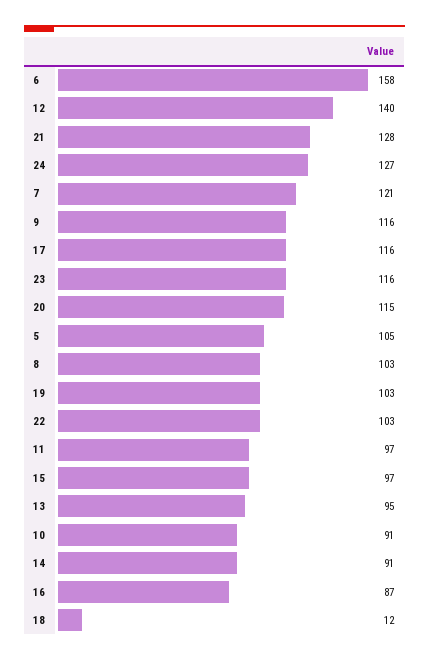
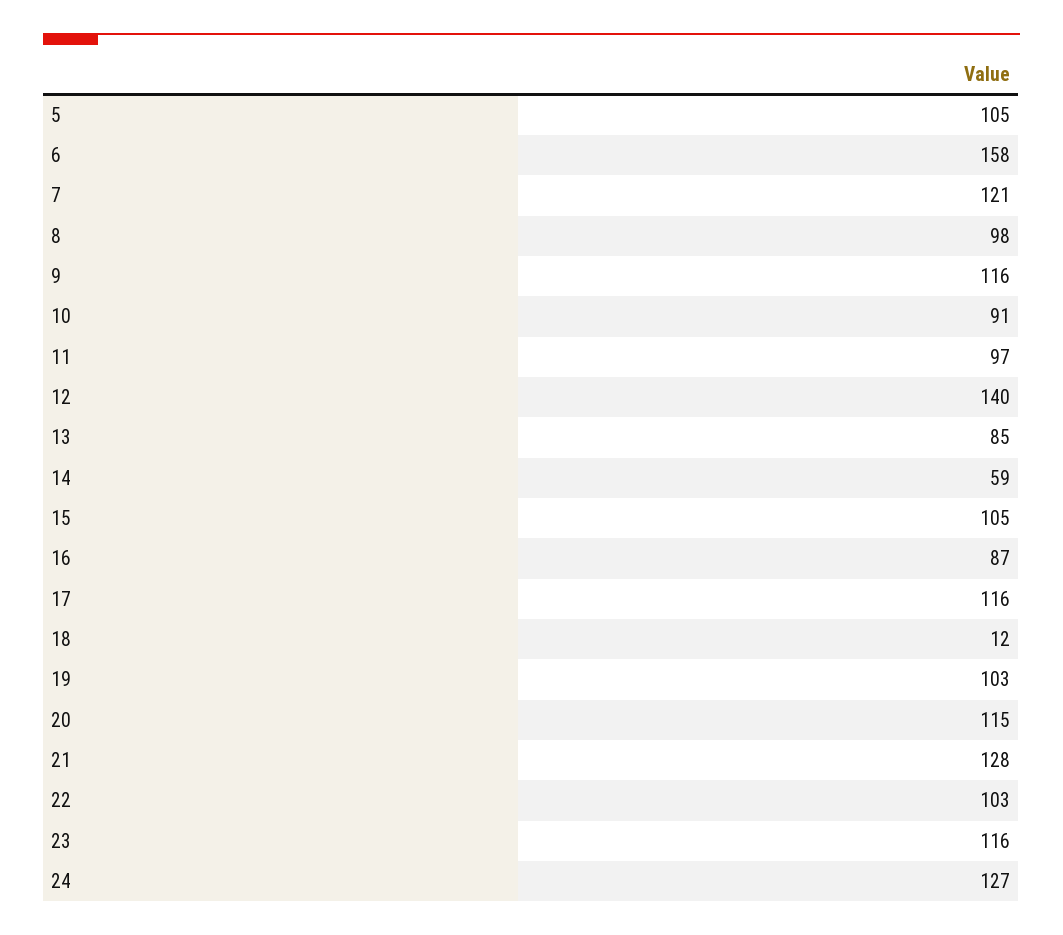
  {
    "6": 158,
    "12": 140,
    "21": 128,
    "24": 127,
    "7": 121,
    "9": 116,
    "17": 116,
    "23": 116,
    "20": 115,
    "5": 105,
-   "8": 103,
+   "8": 98,
    "19": 103,
    "22": 103,
    "11": 97,
-   "15": 97,
+   "15": 105,
-   "13": 95,
+   "13": 85,
    "10": 91,
-   "14": 91,
+   "14": 59,
    "16": 87,
    "18": 12
  }

